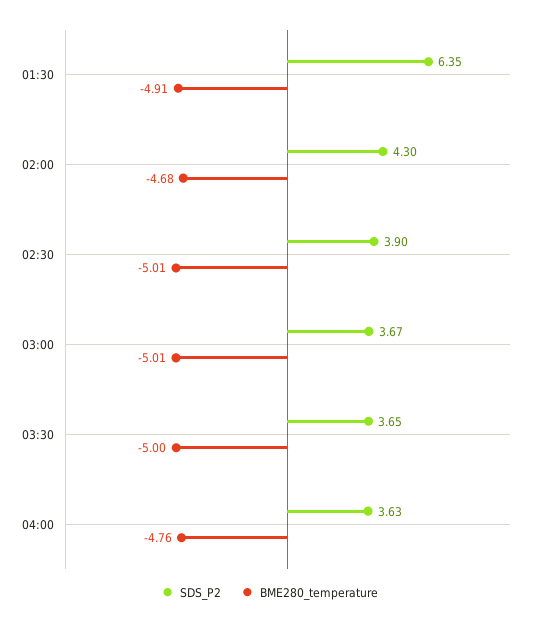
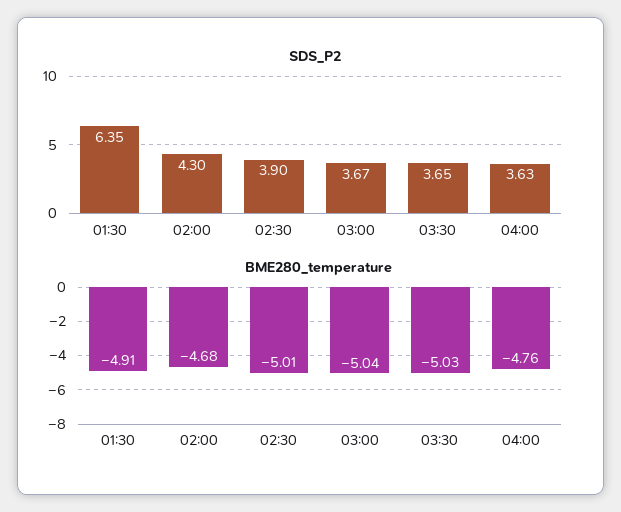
  {
    "SDS_P2": {
      "01:30": 6.35,
      "02:00": 4.3,
      "02:30": 3.9,
      "03:00": 3.67,
      "03:30": 3.65,
      "04:00": 3.63
    },
    "BME280_temperature": {
      "01:30": -4.91,
      "02:00": -4.68,
      "02:30": -5.01,
-     "03:00": -5.01,
+     "03:00": -5.04,
-     "03:30": -5,
+     "03:30": -5.03,
      "04:00": -4.76
    }
  }

